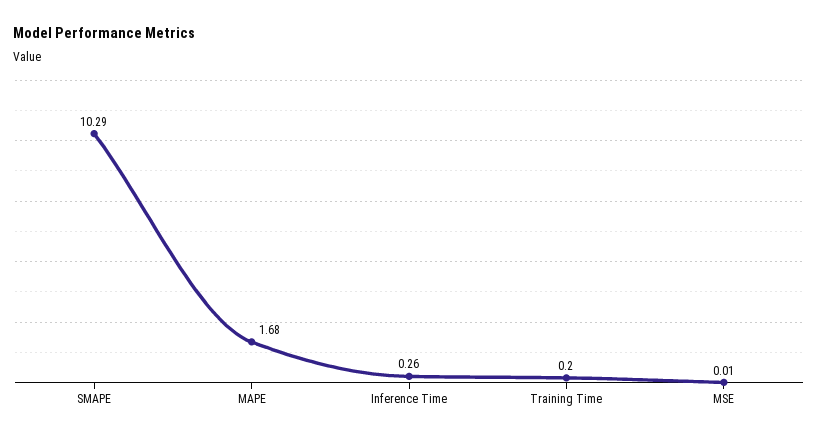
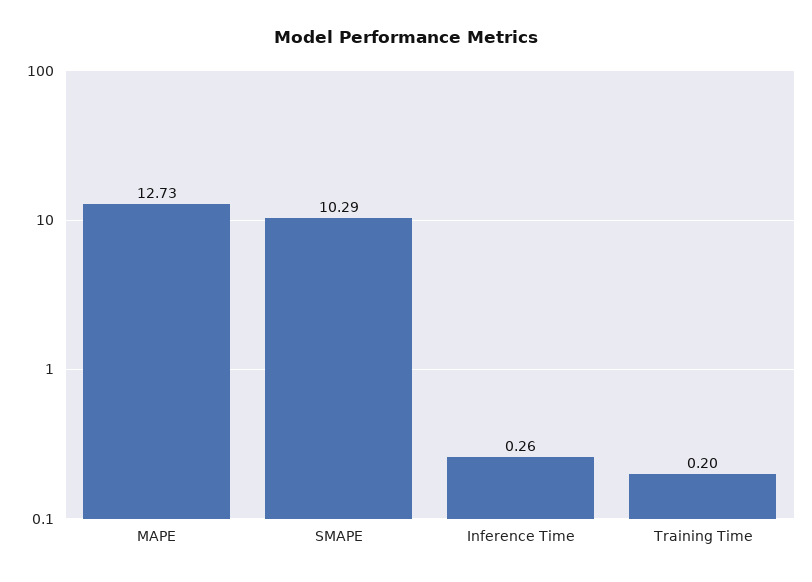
  {
    "SMAPE": 10.29,
-   "MAPE": 1.68,
+   "MAPE": 12.73,
    "Inference Time": 0.26,
-   "Training Time": 0.2,
+   "Training Time": 0.2
-   "MSE": 0.01
  }

